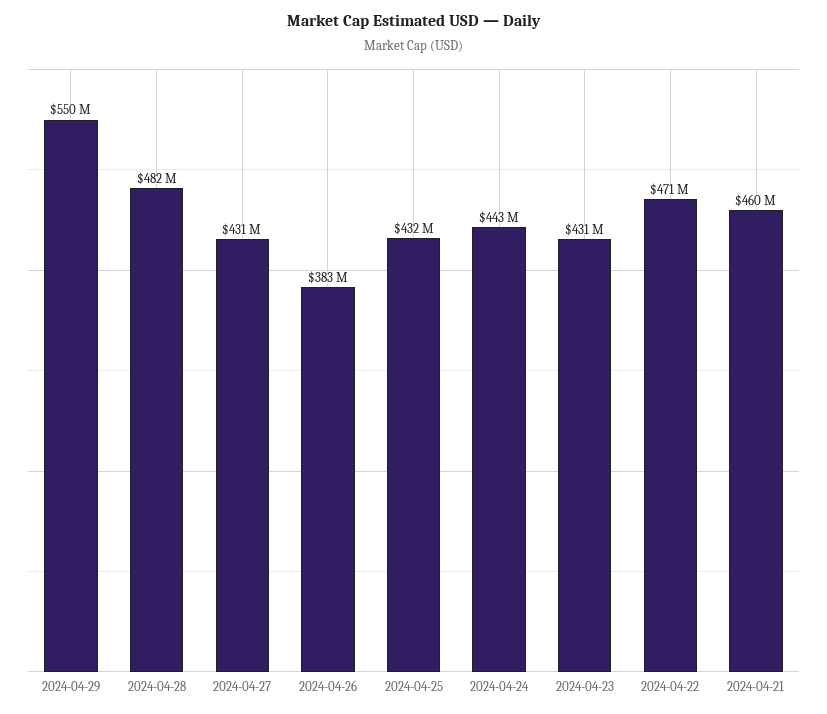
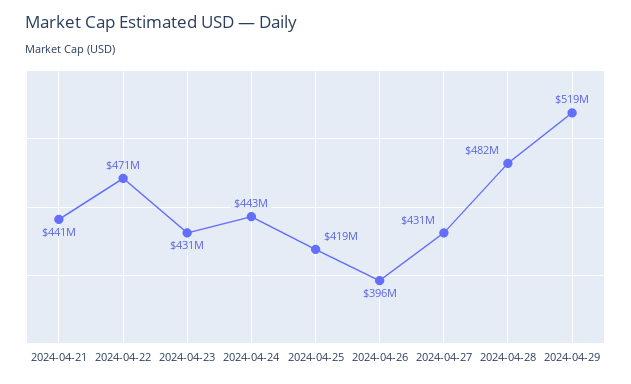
  {
-   "2024-04-29": 550000000,
+   "2024-04-29": 519000000,
    "2024-04-28": 482000000,
    "2024-04-27": 431000000,
-   "2024-04-26": 383000000,
+   "2024-04-26": 396000000,
-   "2024-04-25": 432000000,
+   "2024-04-25": 419000000,
    "2024-04-24": 443000000,
    "2024-04-23": 431000000,
    "2024-04-22": 471000000,
-   "2024-04-21": 460000000
+   "2024-04-21": 441000000
  }

